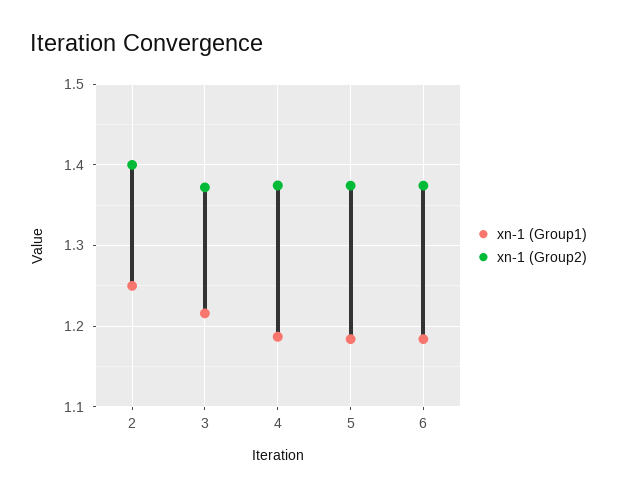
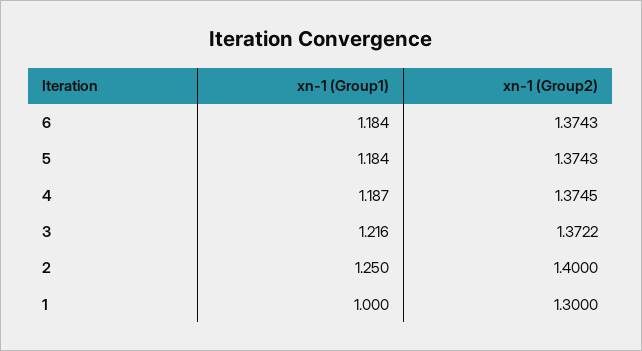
  {
    "xn-1 (Group1)": {
      "2": 1.25,
      "3": 1.216,
      "4": 1.187,
      "5": 1.184,
-     "6": 1.184
+     "6": 1.184,
+     "1": 1
    },
    "xn-1 (Group2)": {
      "2": 1.4,
      "3": 1.3722,
      "4": 1.3745,
      "5": 1.3743,
-     "6": 1.3743
+     "6": 1.3743,
+     "1": 1.3
    }
  }

